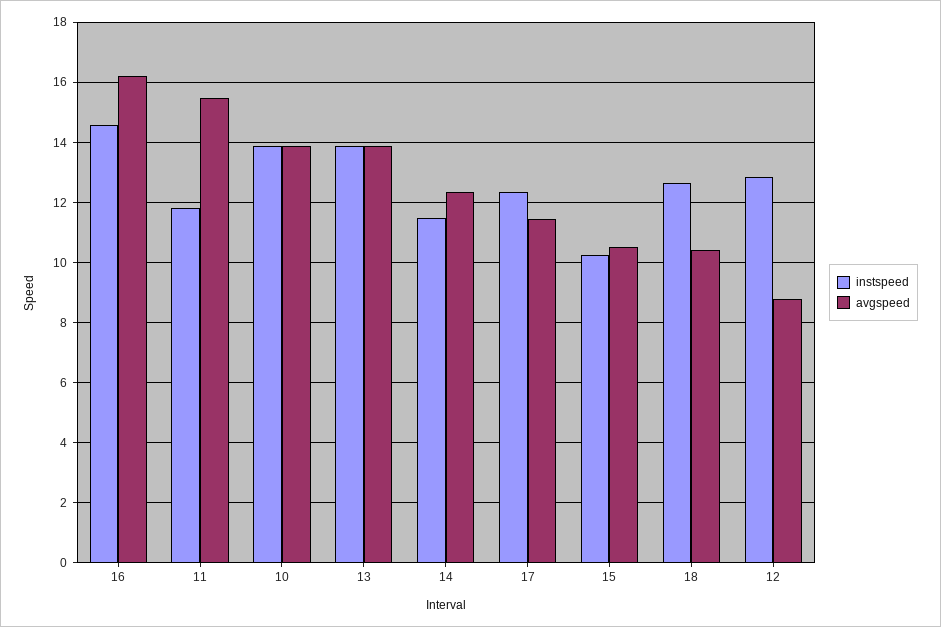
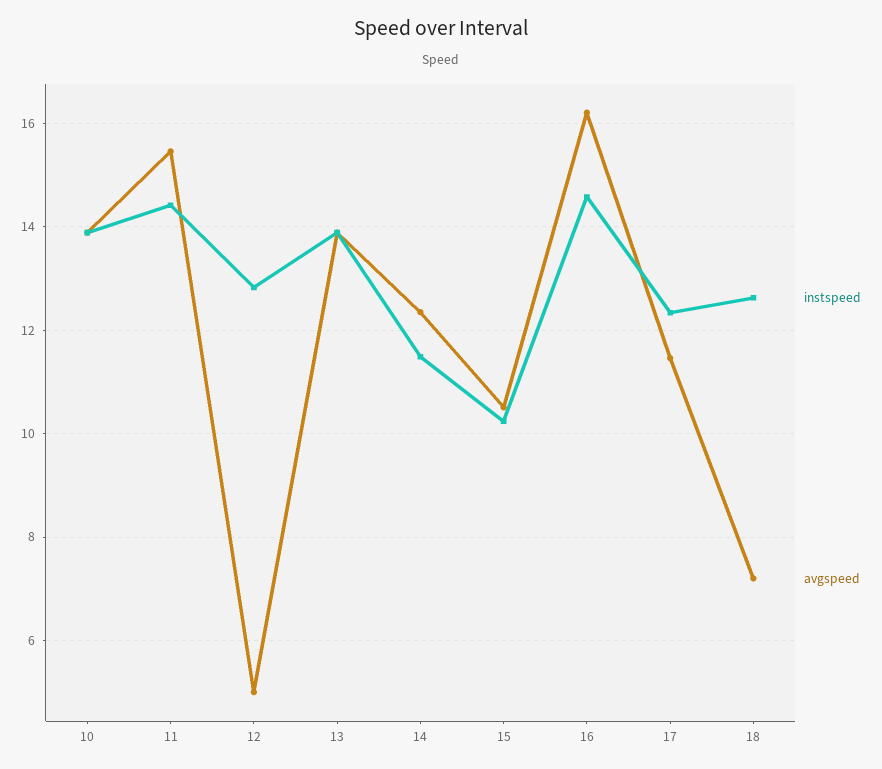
  {
    "instspeed": {
      "16": 14.6,
-     "11": 11.8,
+     "11": 14.4,
      "10": 13.8,
      "13": 13.8,
      "14": 11.4,
      "17": 12.4,
      "15": 10.2,
      "18": 12.6,
      "12": 12.8
    },
    "avgspeed": {
      "16": 16.2,
      "11": 15.4,
      "10": 13.8,
      "13": 13.8,
      "14": 12.4,
      "17": 11.4,
      "15": 10.6,
-     "18": 10.4,
+     "18": 7.2,
-     "12": 8.8
+     "12": 5
    }
  }

